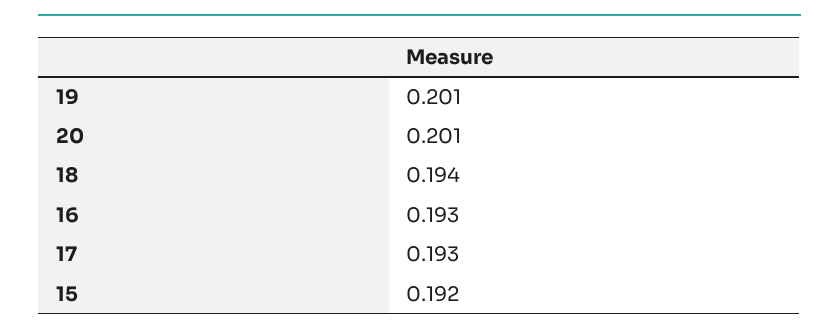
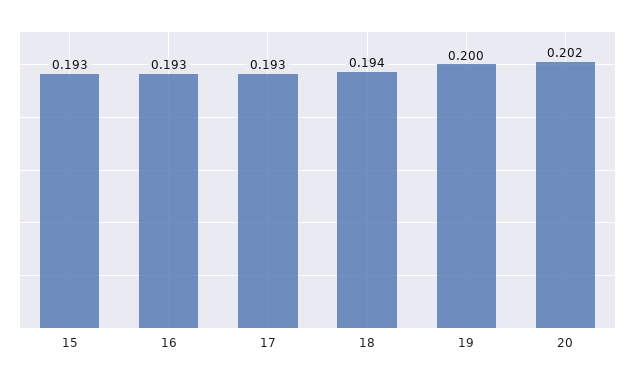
  {
-   "19": 0.201,
+   "19": 0.2,
-   "20": 0.201,
+   "20": 0.202,
    "18": 0.194,
    "16": 0.193,
    "17": 0.193,
-   "15": 0.192
+   "15": 0.193
  }

